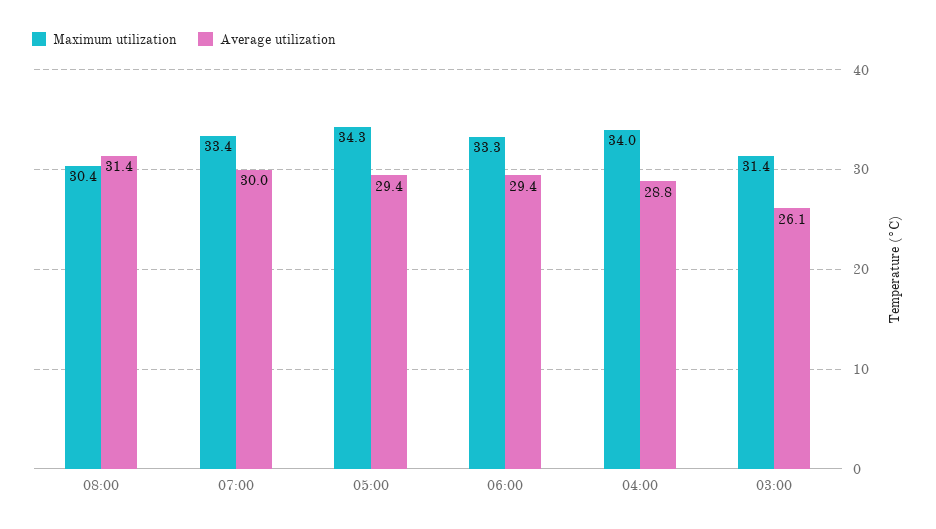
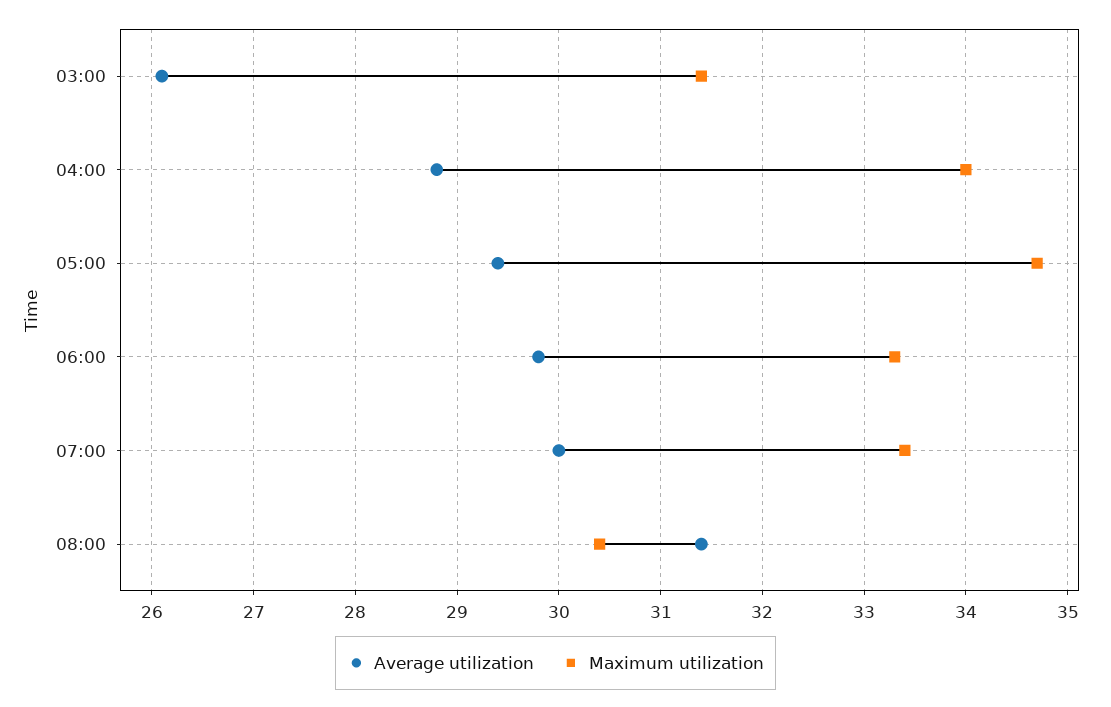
  {
    "Maximum utilization": {
      "08:00": 30.4,
      "07:00": 33.4,
-     "05:00": 34.3,
+     "05:00": 34.7,
      "06:00": 33.3,
      "04:00": 34,
      "03:00": 31.4
    },
    "Average utilization": {
      "08:00": 31.4,
      "07:00": 30,
      "05:00": 29.4,
-     "06:00": 29.4,
+     "06:00": 29.8,
      "04:00": 28.8,
      "03:00": 26.1
    }
  }

